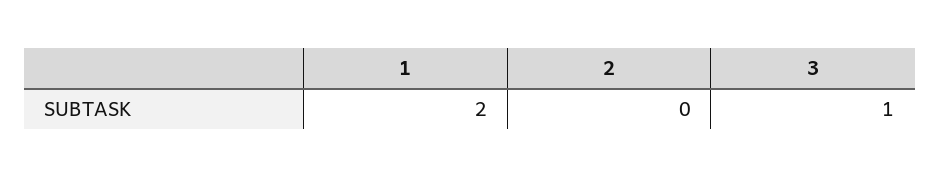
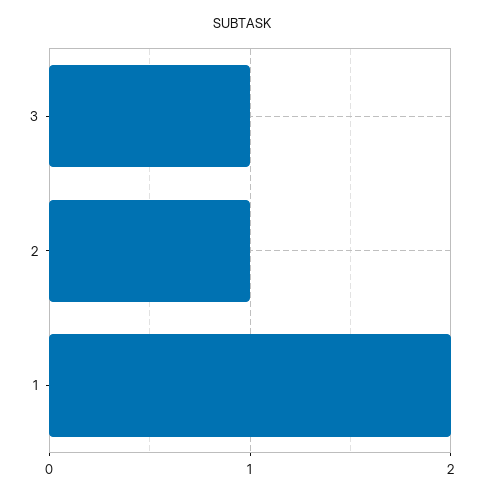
  {
    "1": 2,
-   "2": 0,
+   "2": 1,
    "3": 1
  }

